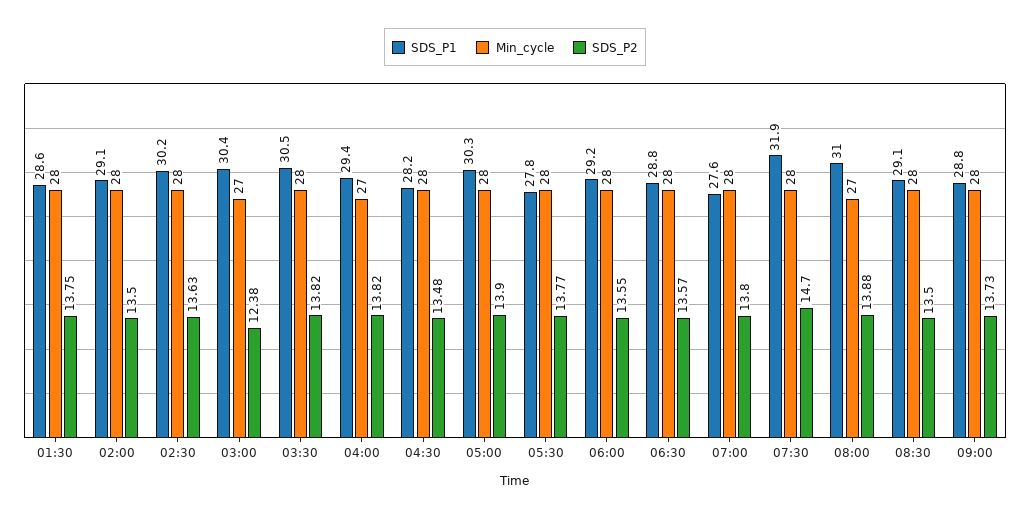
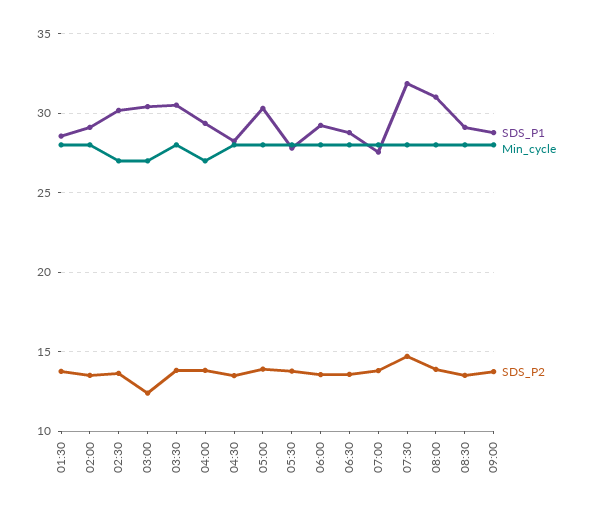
  {
    "SDS_P1": {
      "01:30": 28.6,
      "02:00": 29.1,
      "02:30": 30.2,
      "03:00": 30.4,
      "03:30": 30.5,
      "04:00": 29.4,
      "04:30": 28.2,
      "05:00": 30.3,
      "05:30": 27.8,
      "06:00": 29.2,
      "06:30": 28.8,
      "07:00": 27.6,
      "07:30": 31.9,
      "08:00": 31,
      "08:30": 29.1,
      "09:00": 28.8
    },
    "Min_cycle": {
      "01:30": 28,
      "02:00": 28,
-     "02:30": 28,
+     "02:30": 27,
      "03:00": 27,
      "03:30": 28,
      "04:00": 27,
      "04:30": 28,
      "05:00": 28,
      "05:30": 28,
      "06:00": 28,
      "06:30": 28,
      "07:00": 28,
      "07:30": 28,
-     "08:00": 27,
+     "08:00": 28,
      "08:30": 28,
      "09:00": 28
    },
    "SDS_P2": {
      "01:30": 13.75,
      "02:00": 13.5,
      "02:30": 13.63,
      "03:00": 12.38,
      "03:30": 13.82,
      "04:00": 13.82,
      "04:30": 13.48,
      "05:00": 13.9,
      "05:30": 13.77,
      "06:00": 13.55,
      "06:30": 13.57,
      "07:00": 13.8,
      "07:30": 14.7,
      "08:00": 13.88,
      "08:30": 13.5,
      "09:00": 13.73
    }
  }

